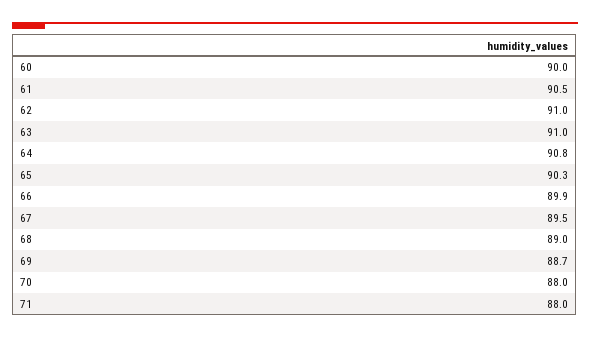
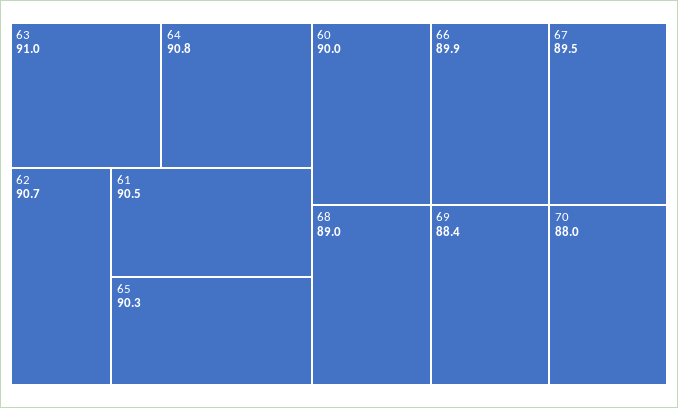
  {
    "60": 90,
    "61": 90.5,
-   "62": 91,
+   "62": 90.7,
    "63": 91,
    "64": 90.8,
    "65": 90.3,
    "66": 89.9,
    "67": 89.5,
    "68": 89,
-   "69": 88.7,
+   "69": 88.4,
-   "70": 88,
+   "70": 88
-   "71": 88
  }

